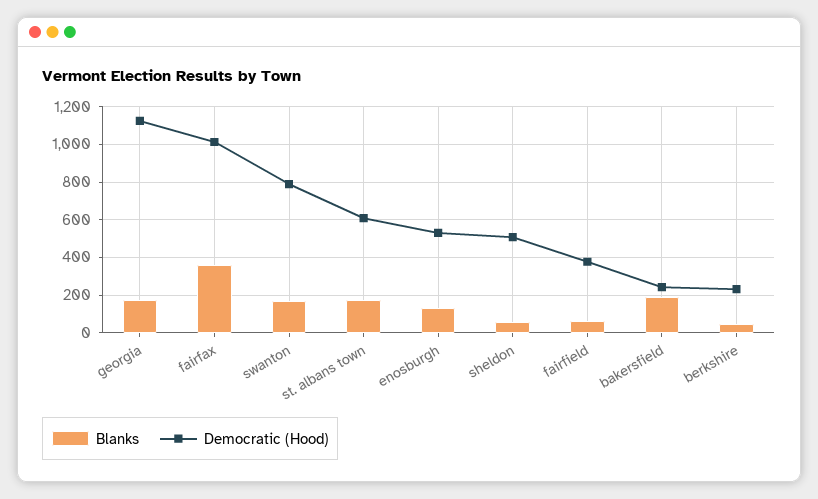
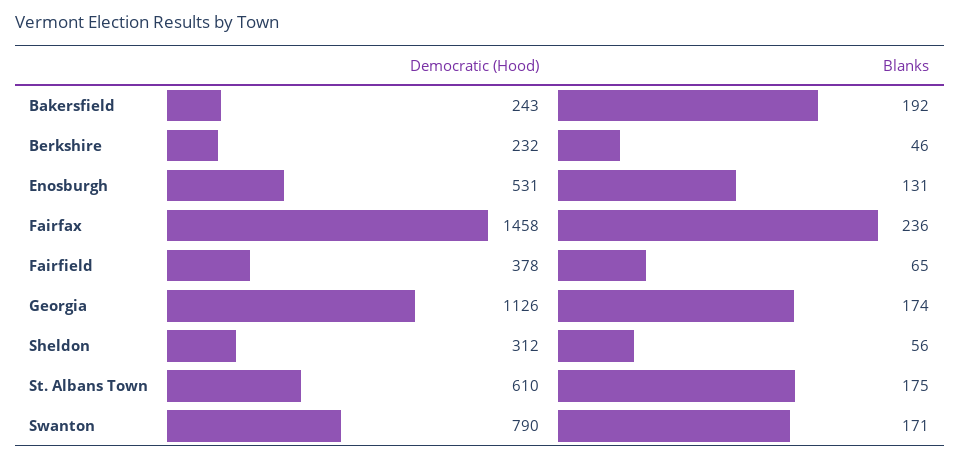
  {
    "Blanks": {
      "georgia": 174,
-     "fairfax": 350,
+     "fairfax": 236,
      "swanton": 171,
      "st. albans town": 175,
      "enosburgh": 131,
      "sheldon": 56,
      "fairfield": 65,
      "bakersfield": 192,
      "berkshire": 46
    },
    "Democratic (Hood)": {
      "georgia": 1126,
-     "fairfax": 1000,
+     "fairfax": 1458,
      "swanton": 790,
      "st. albans town": 610,
      "enosburgh": 531,
-     "sheldon": 500,
+     "sheldon": 312,
      "fairfield": 378,
      "bakersfield": 243,
      "berkshire": 232
    }
  }

